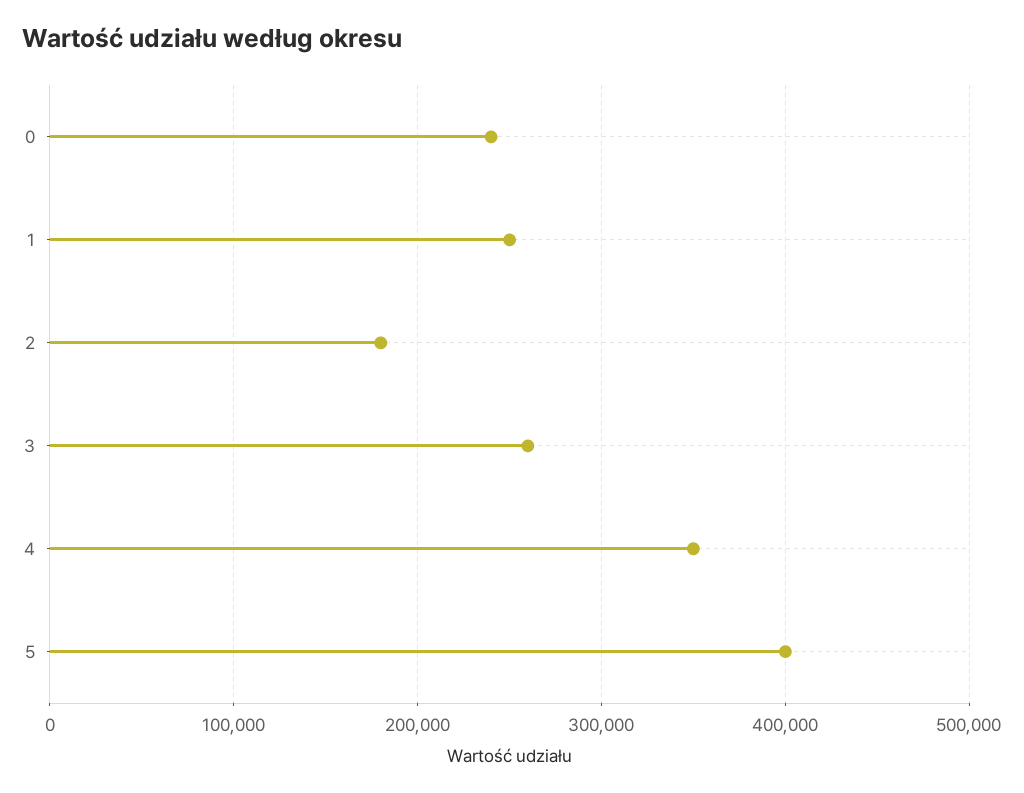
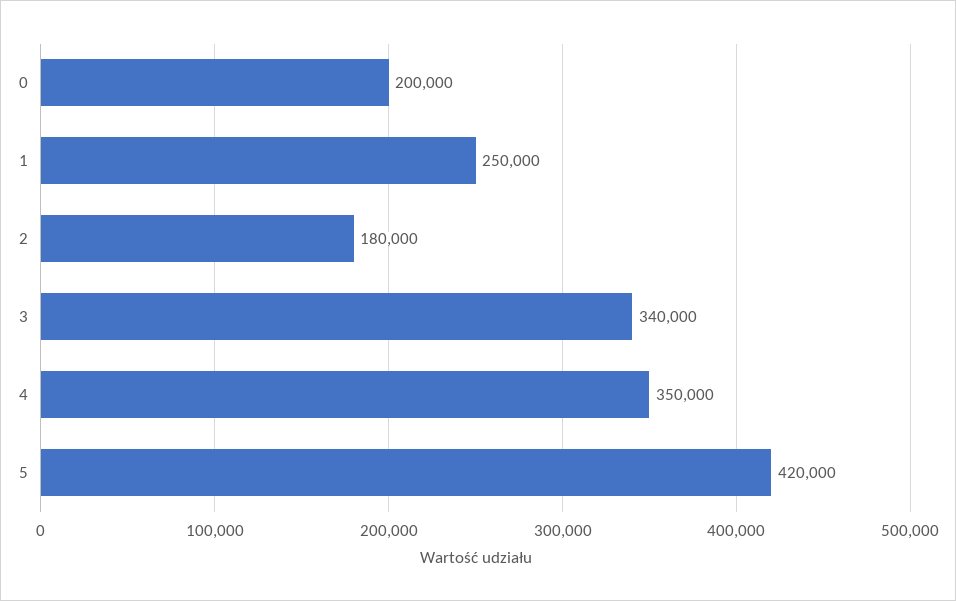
  {
-   "0": 240000,
+   "0": 200000,
    "1": 250000,
    "2": 180000,
-   "3": 260000,
+   "3": 340000,
    "4": 350000,
-   "5": 400000
+   "5": 420000
  }

